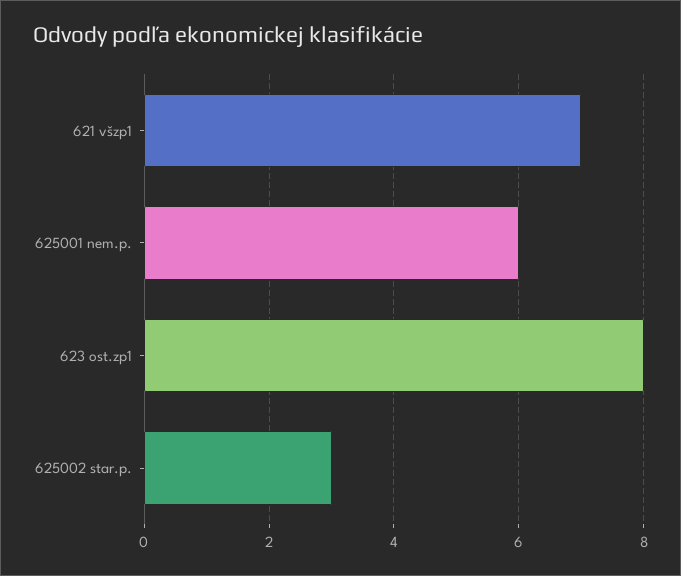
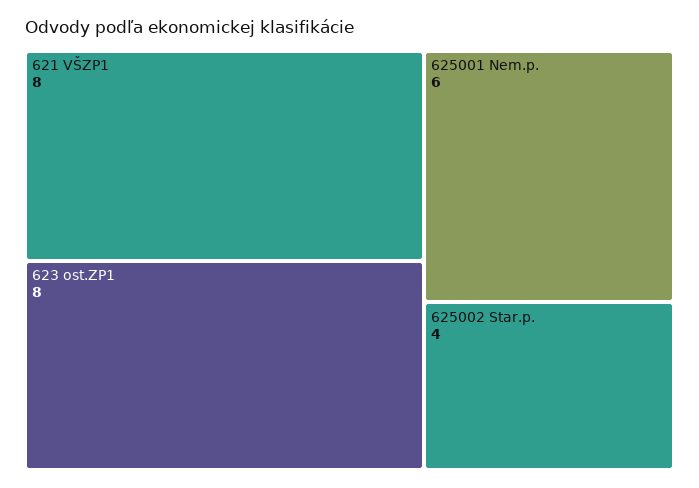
  {
-   "621 všzp1": 7,
+   "621 všzp1": 8,
    "625001 nem.p.": 6,
    "623 ost.zp1": 8,
-   "625002 star.p.": 3
+   "625002 star.p.": 4
  }

